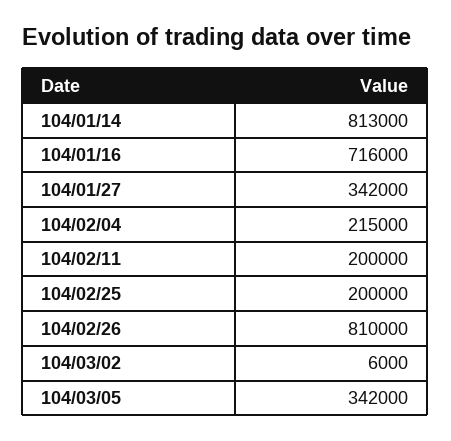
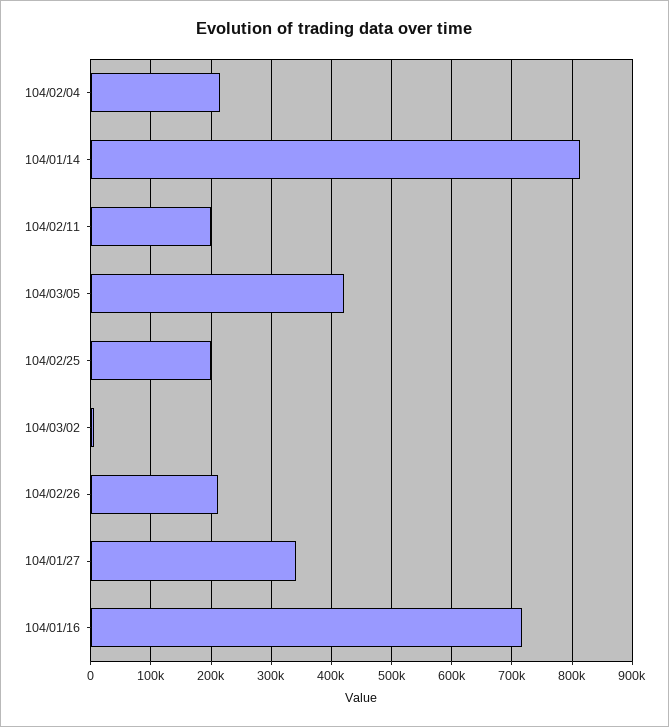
  {
    "104/01/14": 813000,
    "104/01/16": 716000,
    "104/01/27": 342000,
    "104/02/04": 215000,
    "104/02/11": 200000,
    "104/02/25": 200000,
-   "104/02/26": 810000,
+   "104/02/26": 210000,
    "104/03/02": 6000,
-   "104/03/05": 342000
+   "104/03/05": 420000
  }

